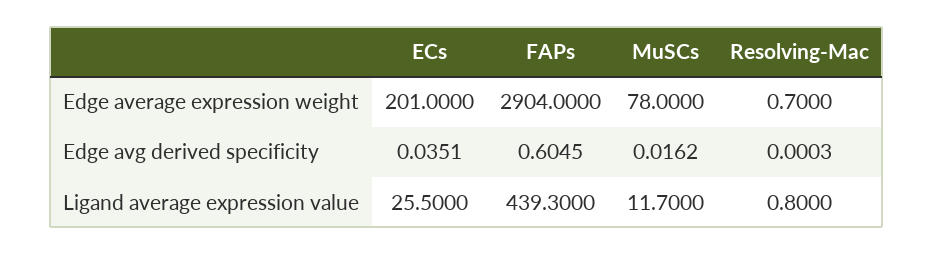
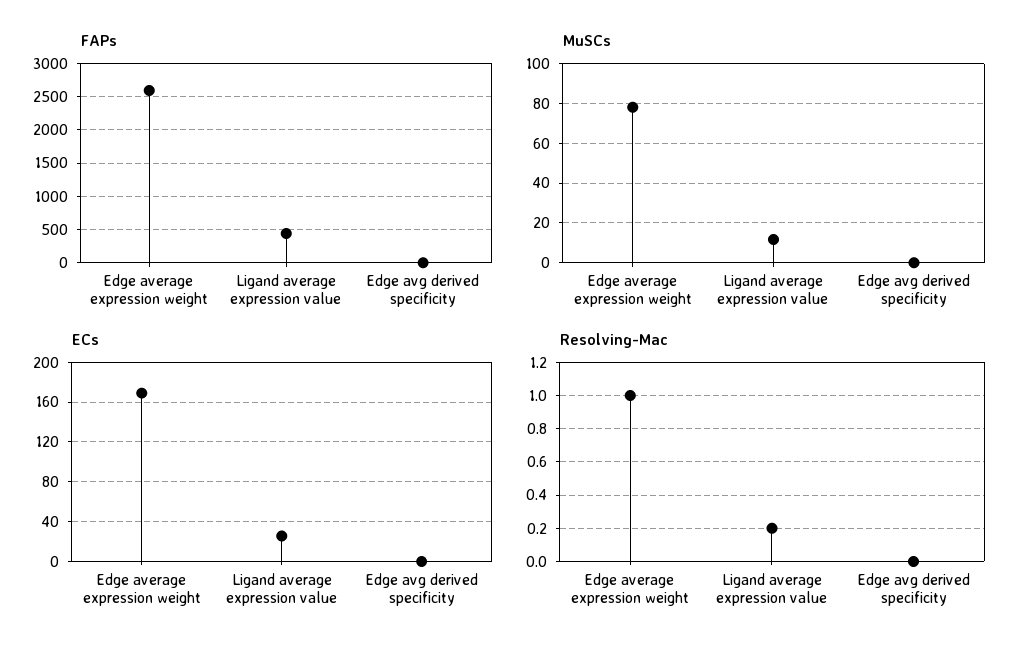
  {
    "ECs": {
-     "Edge average expression weight": 201,
+     "Edge average expression weight": 170,
      "Edge avg derived specificity": 0.0351,
      "Ligand average expression value": 25.5
    },
    "FAPs": {
-     "Edge average expression weight": 2904,
+     "Edge average expression weight": 2600,
      "Edge avg derived specificity": 0.6045,
      "Ligand average expression value": 439.3
    },
    "MuSCs": {
      "Edge average expression weight": 78,
      "Edge avg derived specificity": 0.0162,
      "Ligand average expression value": 11.7
    },
    "Resolving-Mac": {
-     "Edge average expression weight": 0.7,
+     "Edge average expression weight": 1,
      "Edge avg derived specificity": 0.0003,
-     "Ligand average expression value": 0.8
+     "Ligand average expression value": 0.2
    }
  }

